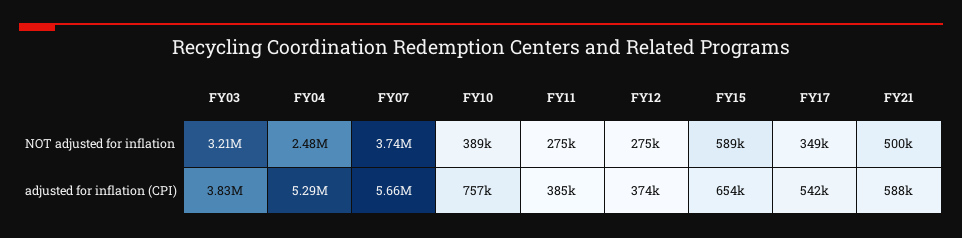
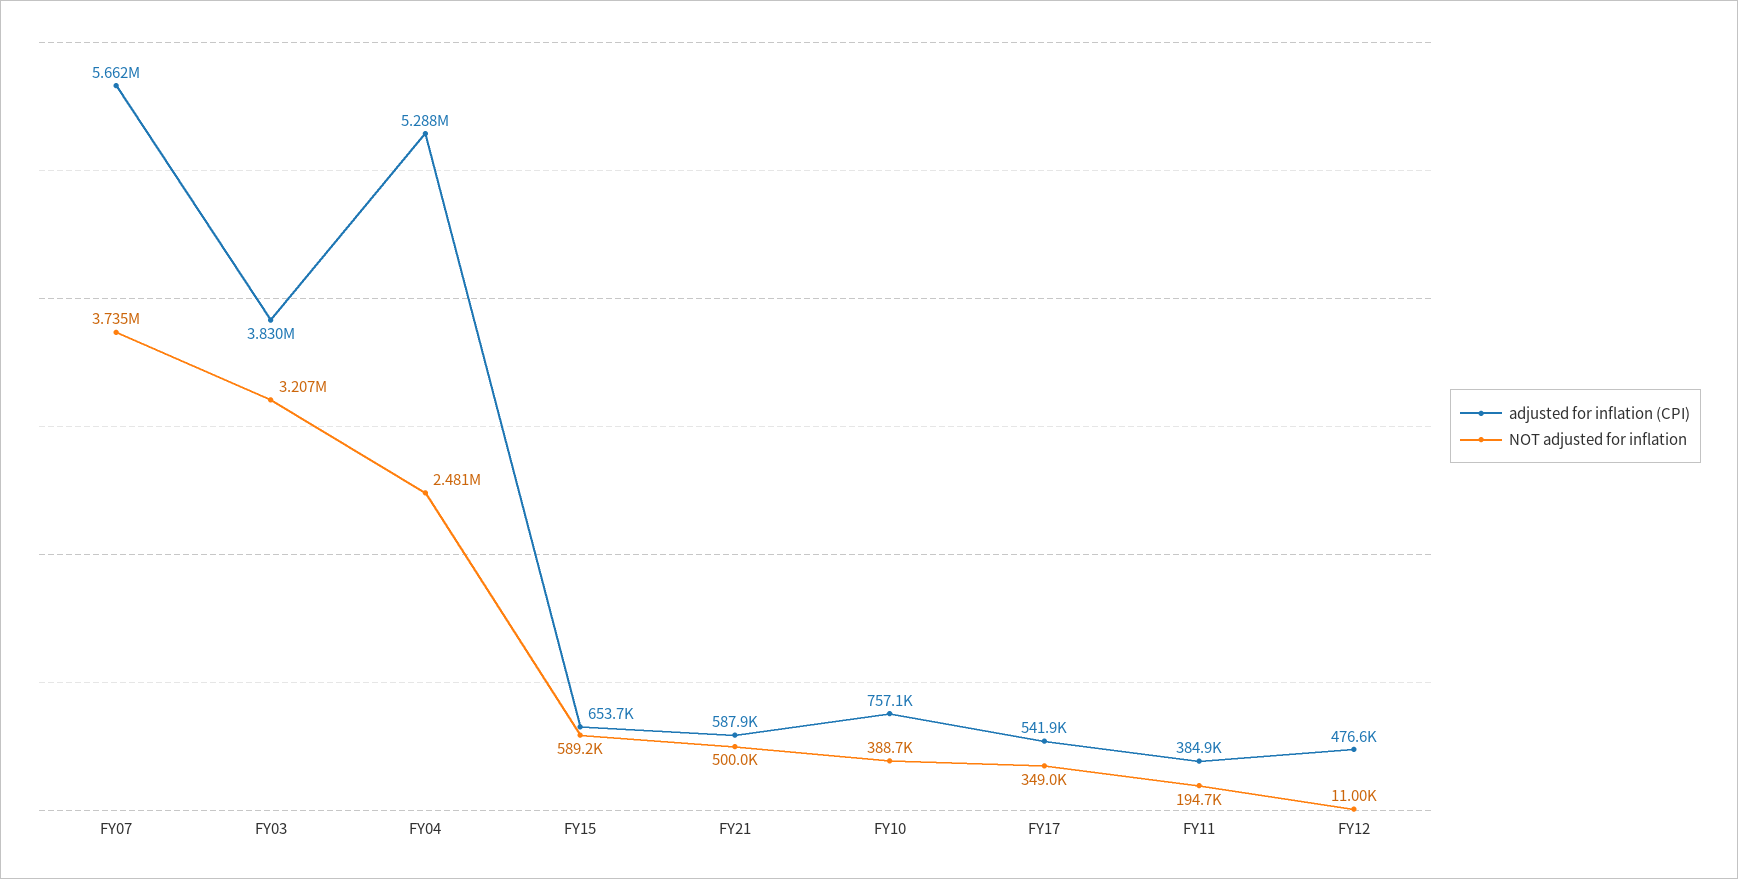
  {
    "NOT adjusted for inflation": {
      "FY03": 3207000,
      "FY04": 2481000,
      "FY07": 3735000,
      "FY10": 388700,
-     "FY11": 275000,
+     "FY11": 194700,
-     "FY12": 275000,
+     "FY12": 11000,
      "FY15": 589200,
      "FY17": 349000,
      "FY21": 500000
    },
    "adjusted for inflation (CPI)": {
      "FY03": 3830000,
      "FY04": 5288000,
      "FY07": 5662000,
      "FY10": 757100,
      "FY11": 384900,
-     "FY12": 374000,
+     "FY12": 476600,
      "FY15": 653700,
      "FY17": 541900,
      "FY21": 587900
    }
  }

